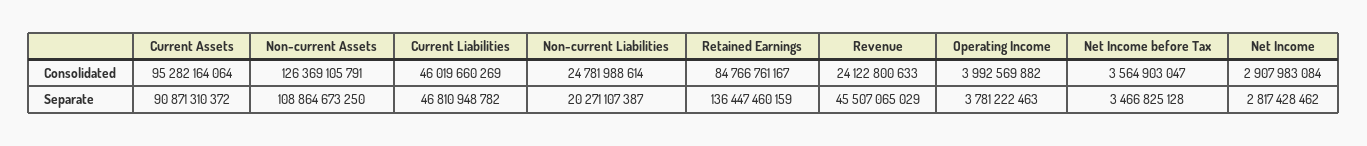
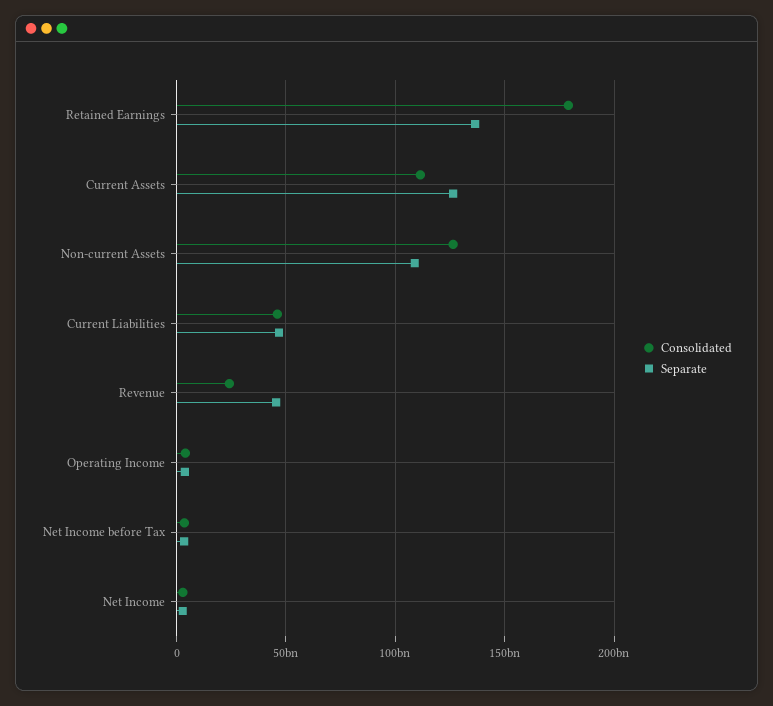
  {
    "Consolidated": {
-     "Current Assets": 95282164064,
+     "Current Assets": 110000000000,
      "Non-current Assets": 126369105791,
      "Current Liabilities": 46019660269,
-     "Non-current Liabilities": 24781988614,
-     "Retained Earnings": 84766761167,
+     "Retained Earnings": 180000000000,
      "Revenue": 24122800633,
      "Operating Income": 3992569882,
      "Net Income before Tax": 3564903047,
      "Net Income": 2907983084
    },
    "Separate": {
-     "Current Assets": 90871310372,
+     "Current Assets": 125000000000,
      "Non-current Assets": 108864673250,
      "Current Liabilities": 46810948782,
-     "Non-current Liabilities": 20271107387,
      "Retained Earnings": 136447460159,
      "Revenue": 45507065029,
      "Operating Income": 3781222463,
      "Net Income before Tax": 3466825128,
      "Net Income": 2817428462
    }
  }

